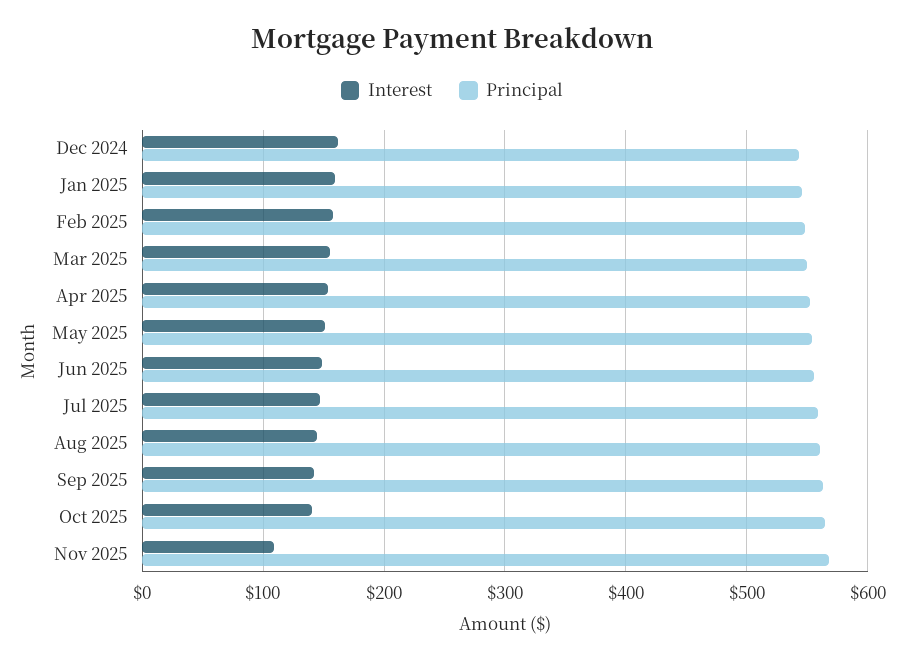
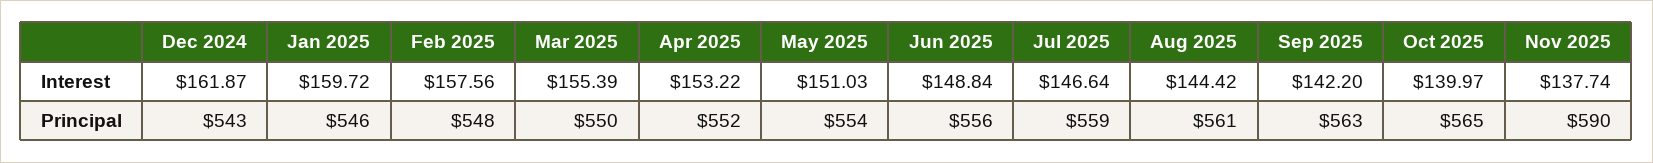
  {
    "Interest": {
      "Dec 2024": 161.87,
      "Jan 2025": 159.72,
      "Feb 2025": 157.56,
      "Mar 2025": 155.39,
      "Apr 2025": 153.22,
      "May 2025": 151.03,
      "Jun 2025": 148.84,
      "Jul 2025": 146.64,
      "Aug 2025": 144.42,
      "Sep 2025": 142.2,
      "Oct 2025": 139.97,
-     "Nov 2025": 110
+     "Nov 2025": 137.74
    },
    "Principal": {
      "Dec 2024": 543,
      "Jan 2025": 546,
      "Feb 2025": 548,
      "Mar 2025": 550,
      "Apr 2025": 552,
      "May 2025": 554,
      "Jun 2025": 556,
      "Jul 2025": 559,
      "Aug 2025": 561,
      "Sep 2025": 563,
      "Oct 2025": 565,
-     "Nov 2025": 570
+     "Nov 2025": 590
    }
  }

